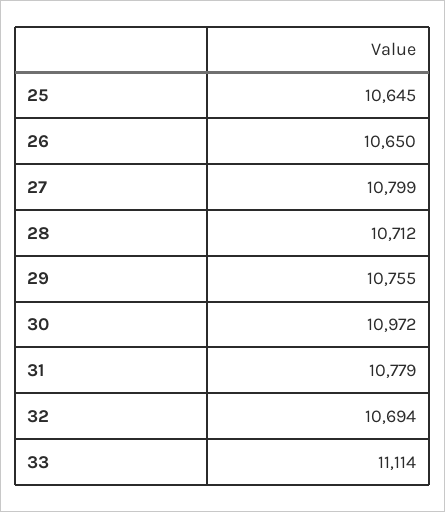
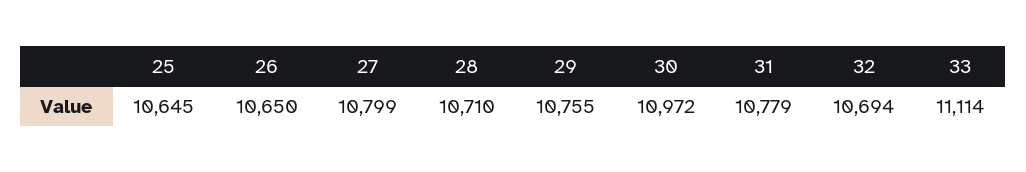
  {
    "25": 10645,
    "26": 10650,
    "27": 10799,
-   "28": 10712,
+   "28": 10710,
    "29": 10755,
    "30": 10972,
    "31": 10779,
    "32": 10694,
    "33": 11114
  }

